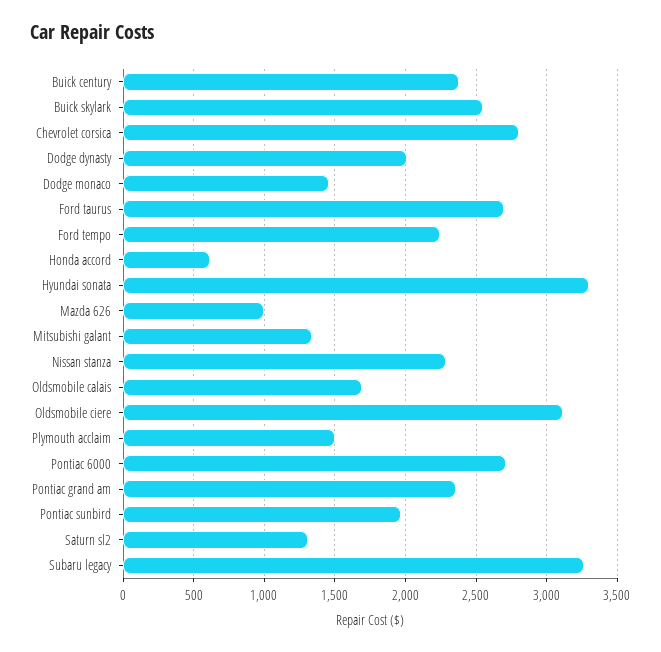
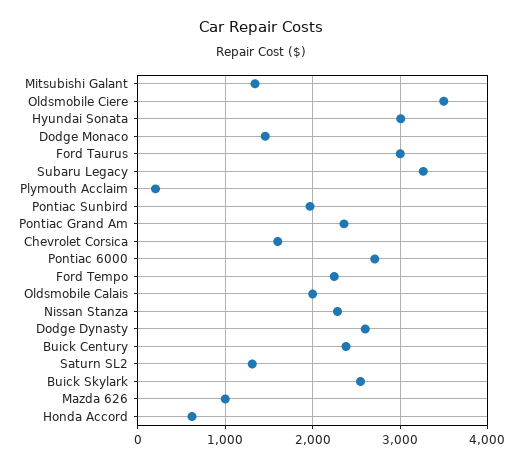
  {
    "Buick century": 2400,
    "Buick skylark": 2550,
-   "Chevrolet corsica": 2800,
+   "Chevrolet corsica": 1600,
-   "Dodge dynasty": 2000,
+   "Dodge dynasty": 2600,
    "Dodge monaco": 1450,
-   "Ford taurus": 2700,
+   "Ford taurus": 3000,
    "Ford tempo": 2250,
    "Honda accord": 600,
-   "Hyundai sonata": 3300,
+   "Hyundai sonata": 3000,
    "Mazda 626": 1000,
    "Mitsubishi galant": 1350,
    "Nissan stanza": 2300,
-   "Oldsmobile calais": 1700,
+   "Oldsmobile calais": 2000,
-   "Oldsmobile ciere": 3100,
+   "Oldsmobile ciere": 3500,
-   "Plymouth acclaim": 1500,
+   "Plymouth acclaim": 200,
    "Pontiac 6000": 2700,
    "Pontiac grand am": 2350,
    "Pontiac sunbird": 1950,
    "Saturn sl2": 1300,
    "Subaru legacy": 3250
  }

